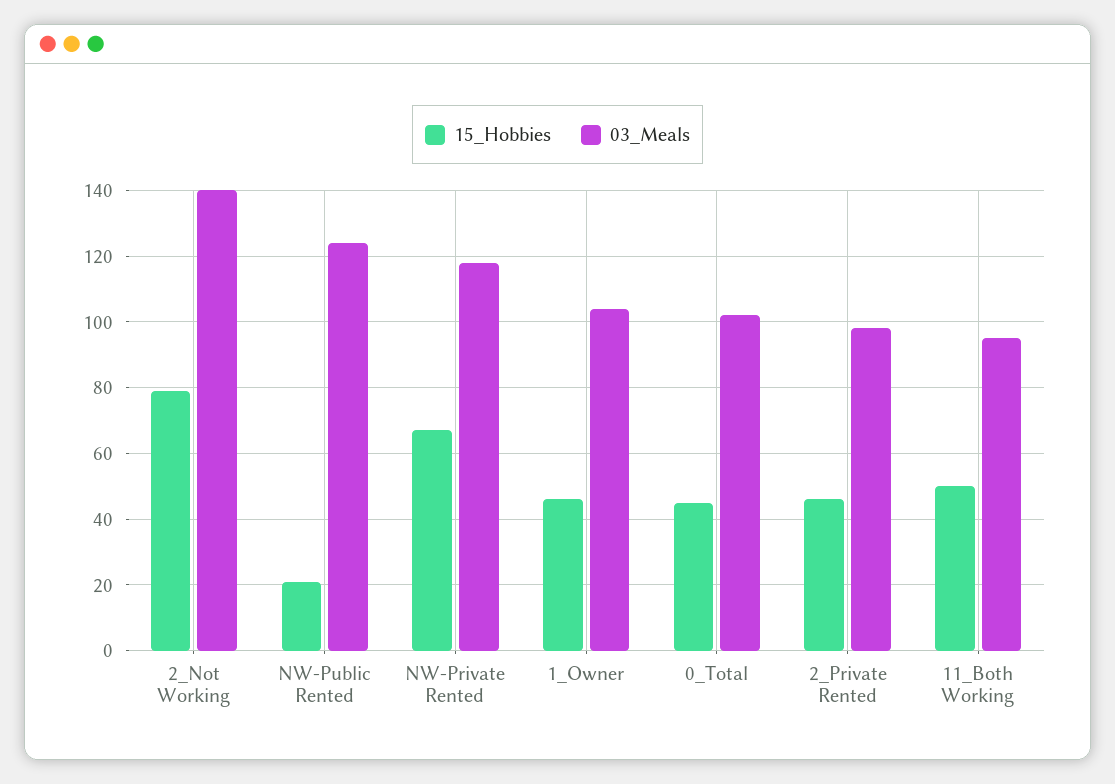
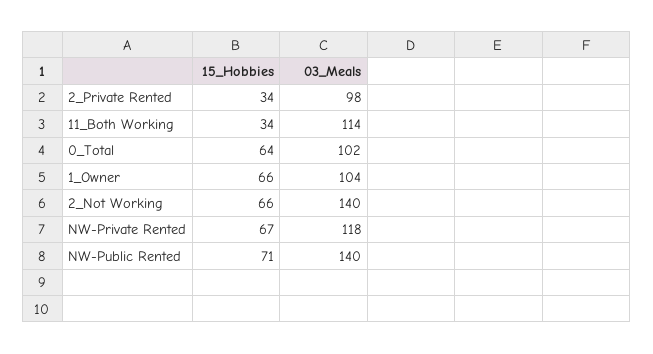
  {
    "15_Hobbies": {
-     "2_Not Working": 80,
+     "2_Not Working": 66,
-     "NW-Public Rented": 20,
+     "NW-Public Rented": 71,
      "NW-Private Rented": 67,
-     "1_Owner": 45,
+     "1_Owner": 66,
-     "0_Total": 45,
+     "0_Total": 64,
-     "2_Private Rented": 45,
+     "2_Private Rented": 34,
-     "11_Both Working": 50
+     "11_Both Working": 34
    },
    "03_Meals": {
      "2_Not Working": 140,
-     "NW-Public Rented": 125,
+     "NW-Public Rented": 140,
      "NW-Private Rented": 118,
      "1_Owner": 104,
      "0_Total": 102,
      "2_Private Rented": 98,
-     "11_Both Working": 95
+     "11_Both Working": 114
    }
  }

